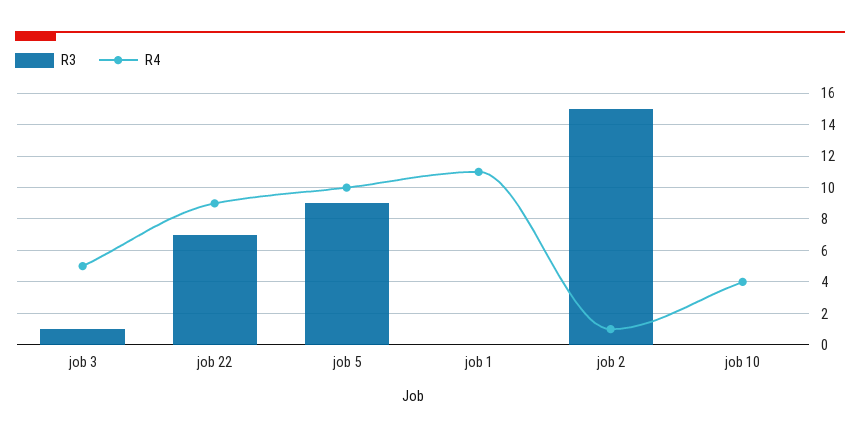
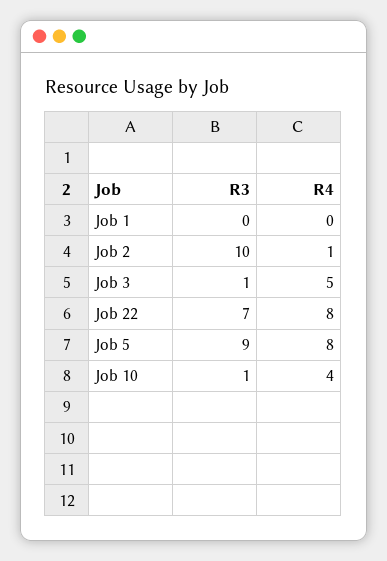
  {
    "R3": {
      "job 3": 1,
      "job 22": 7,
      "job 5": 9,
      "job 1": 0,
-     "job 2": 15,
+     "job 2": 10,
-     "job 10": 0
+     "job 10": 1
    },
    "R4": {
      "job 3": 5,
-     "job 22": 9,
+     "job 22": 8,
-     "job 5": 10,
+     "job 5": 8,
-     "job 1": 11,
+     "job 1": 0,
      "job 2": 1,
      "job 10": 4
    }
  }

